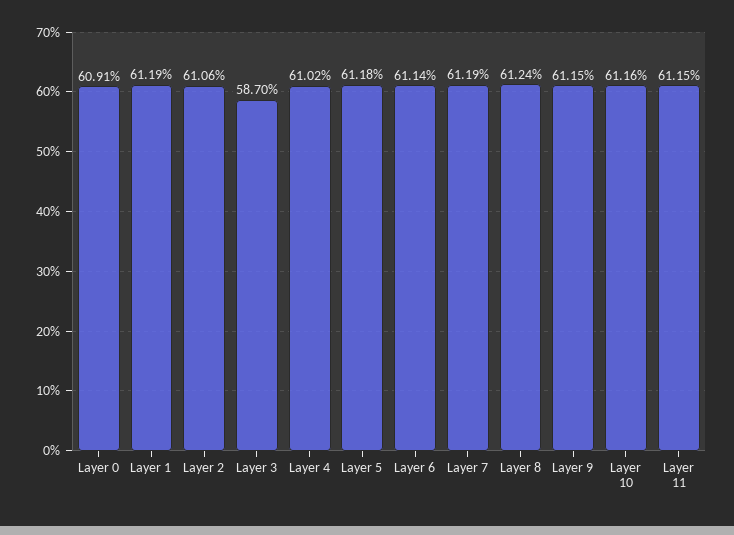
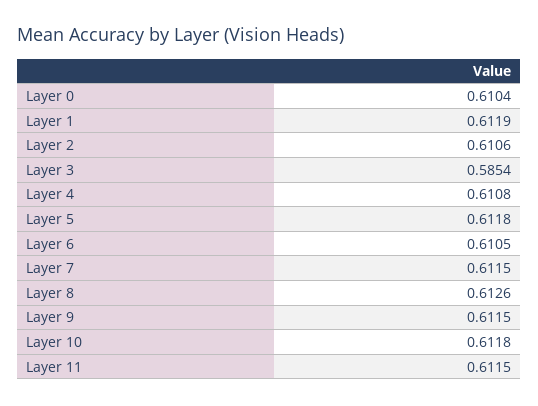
  {
-   "Layer 0": 0.6091,
+   "Layer 0": 0.6104,
    "Layer 1": 0.6119,
    "Layer 2": 0.6106,
-   "Layer 3": 0.587,
+   "Layer 3": 0.5854,
-   "Layer 4": 0.6102,
+   "Layer 4": 0.6108,
    "Layer 5": 0.6118,
-   "Layer 6": 0.6114,
+   "Layer 6": 0.6105,
-   "Layer 7": 0.6119,
+   "Layer 7": 0.6115,
-   "Layer 8": 0.6124,
+   "Layer 8": 0.6126,
    "Layer 9": 0.6115,
-   "Layer 10": 0.6116,
+   "Layer 10": 0.6118,
    "Layer 11": 0.6115
  }

